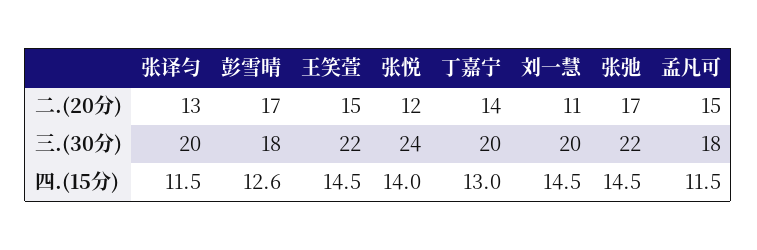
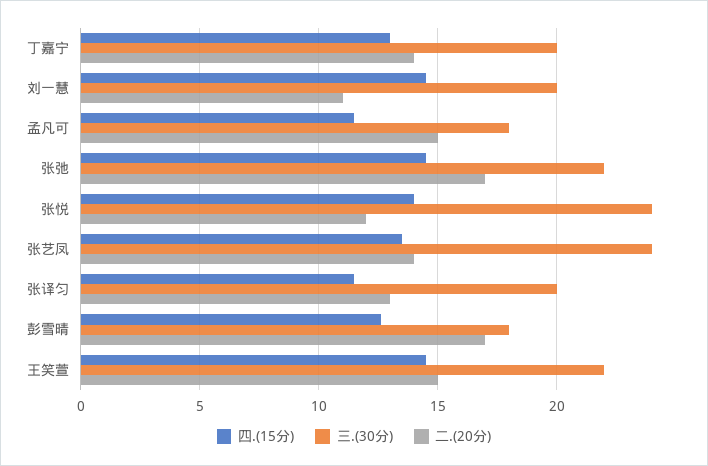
  {
    "二.(20分)": {
      "张译匀": 13,
      "彭雪晴": 17,
      "王笑萱": 15,
      "张悦": 12,
      "丁嘉宁": 14,
      "刘一慧": 11,
      "张弛": 17,
-     "孟凡可": 15
+     "孟凡可": 15,
+     "张艺凤": 14
    },
    "三.(30分)": {
      "张译匀": 20,
      "彭雪晴": 18,
      "王笑萱": 22,
      "张悦": 24,
      "丁嘉宁": 20,
      "刘一慧": 20,
      "张弛": 22,
-     "孟凡可": 18
+     "孟凡可": 18,
+     "张艺凤": 24
    },
    "四.(15分)": {
      "张译匀": 11.5,
      "彭雪晴": 12.6,
      "王笑萱": 14.5,
      "张悦": 14,
      "丁嘉宁": 13,
      "刘一慧": 14.5,
      "张弛": 14.5,
-     "孟凡可": 11.5
+     "孟凡可": 11.5,
+     "张艺凤": 13.5
    }
  }

